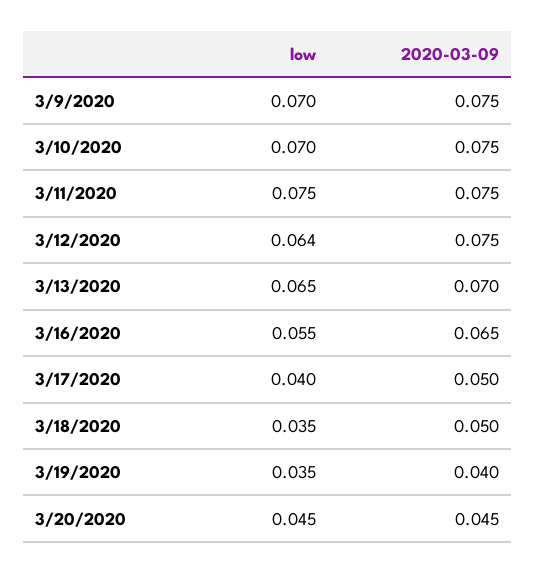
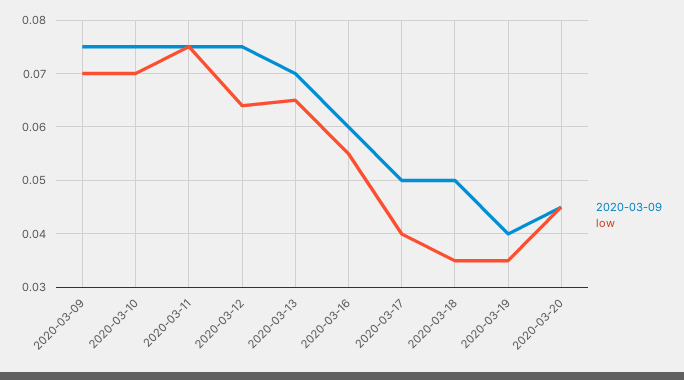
  {
    "low": {
      "3/9/2020": 0.07,
      "3/10/2020": 0.07,
      "3/11/2020": 0.075,
      "3/12/2020": 0.064,
      "3/13/2020": 0.065,
      "3/16/2020": 0.055,
      "3/17/2020": 0.04,
      "3/18/2020": 0.035,
      "3/19/2020": 0.035,
      "3/20/2020": 0.045
    },
    "2020-03-09": {
      "3/9/2020": 0.075,
      "3/10/2020": 0.075,
      "3/11/2020": 0.075,
      "3/12/2020": 0.075,
      "3/13/2020": 0.07,
-     "3/16/2020": 0.065,
+     "3/16/2020": 0.06,
      "3/17/2020": 0.05,
      "3/18/2020": 0.05,
      "3/19/2020": 0.04,
      "3/20/2020": 0.045
    }
  }

